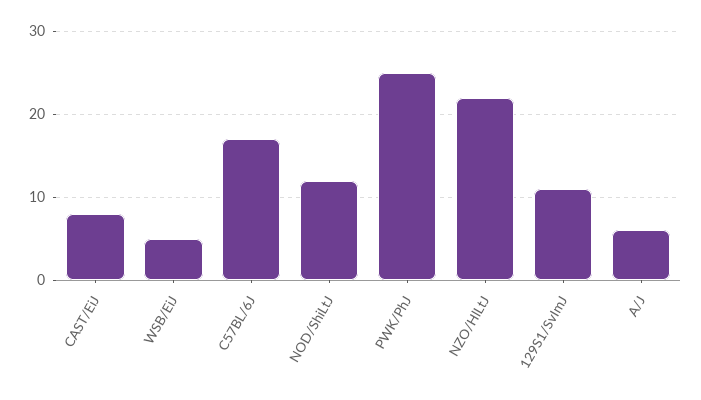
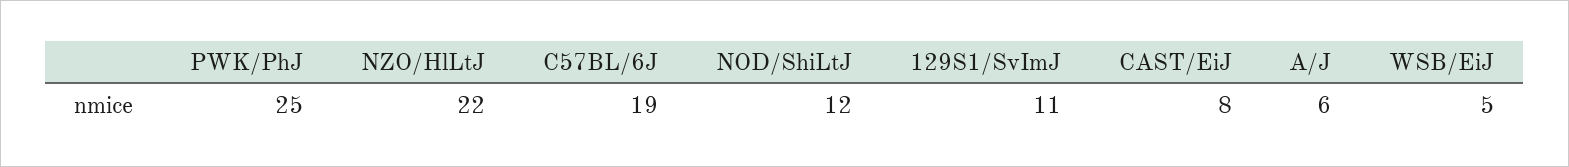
  {
    "CAST/EiJ": 8,
    "WSB/EiJ": 5,
-   "C57BL/6J": 17,
+   "C57BL/6J": 19,
    "NOD/ShiLtJ": 12,
    "PWK/PhJ": 25,
    "NZO/HlLtJ": 22,
    "129S1/SvImJ": 11,
    "A/J": 6
  }

